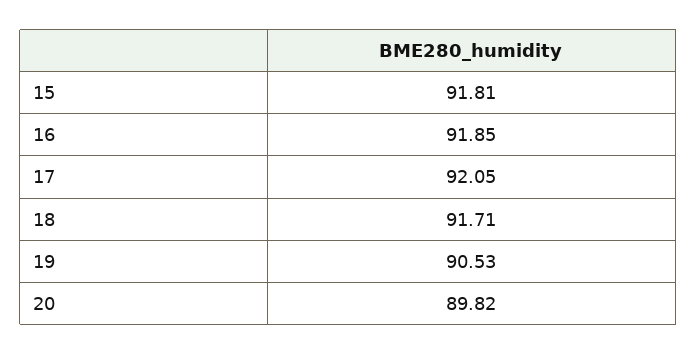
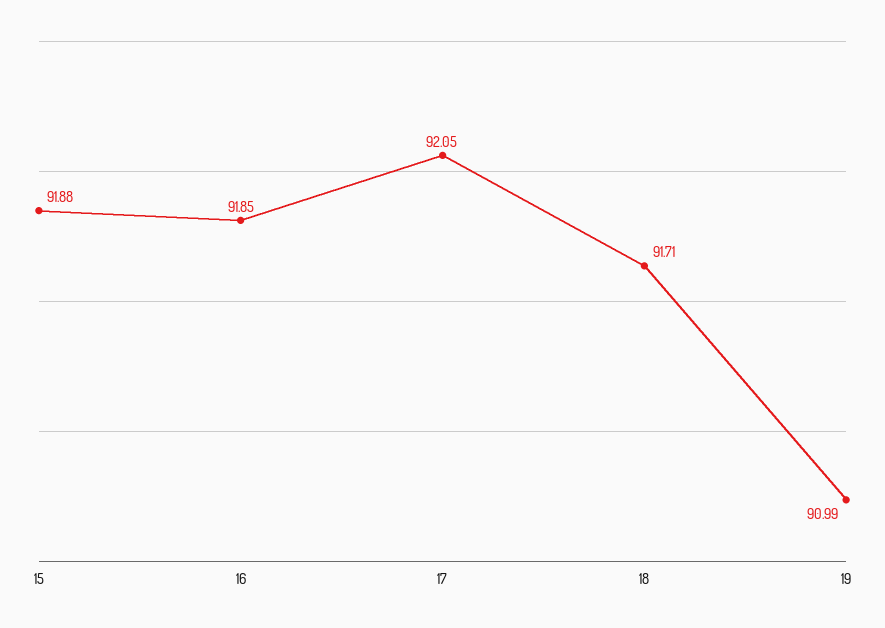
  {
-   "15": 91.81,
+   "15": 91.88,
    "16": 91.85,
    "17": 92.05,
    "18": 91.71,
-   "19": 90.53,
+   "19": 90.99
-   "20": 89.82
  }

